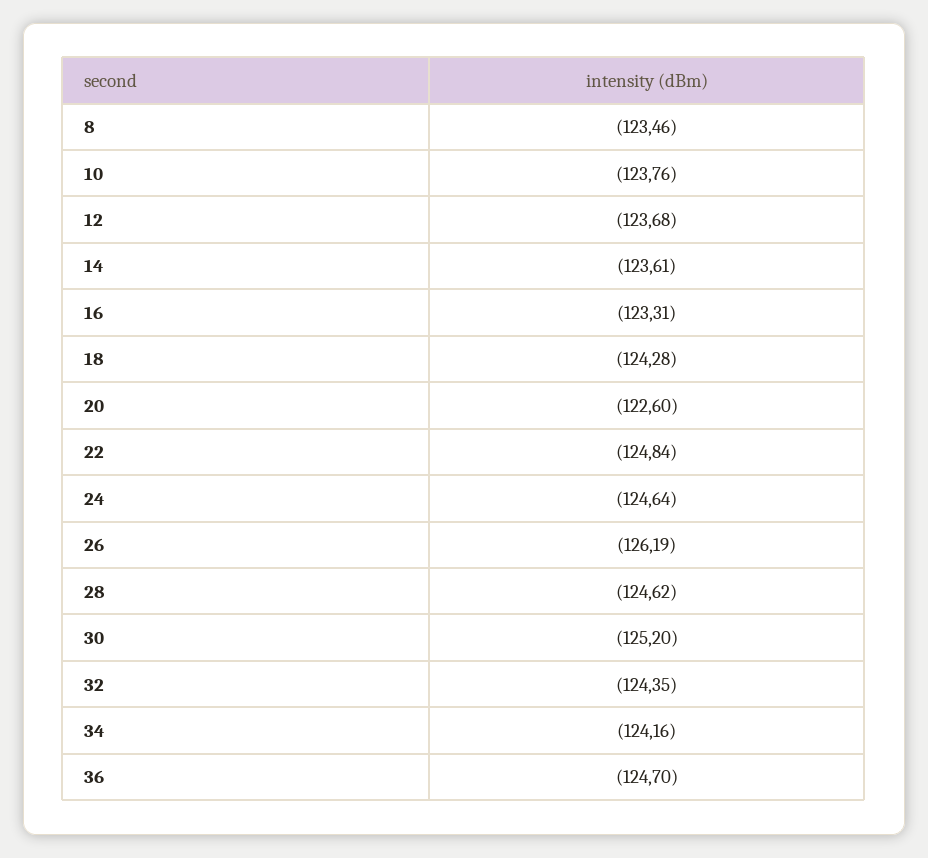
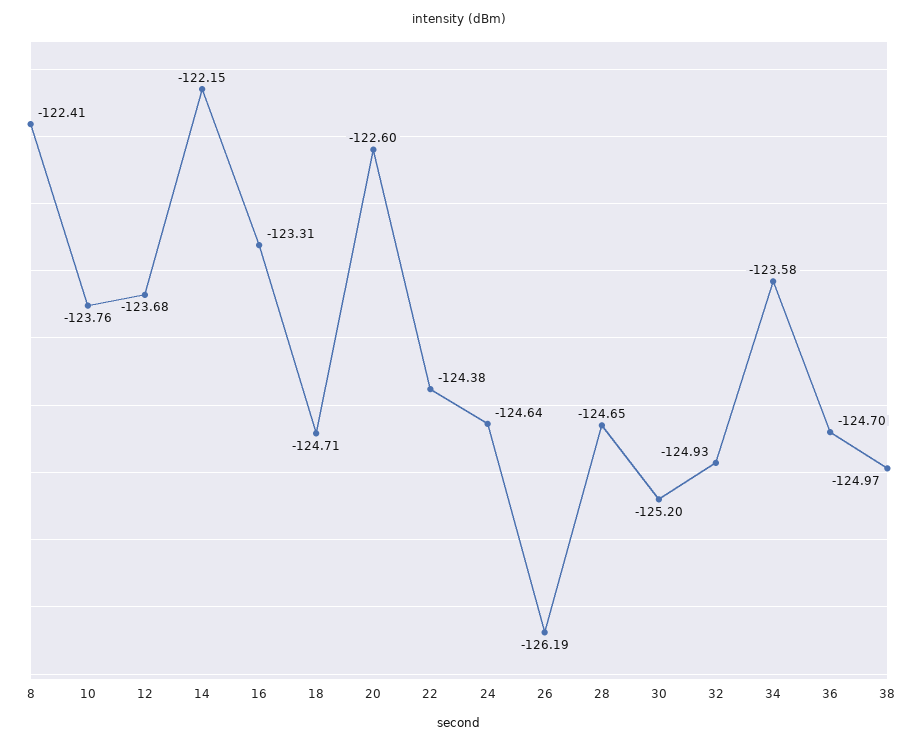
  {
-   "8": -123.46,
+   "8": -122.41,
    "10": -123.76,
    "12": -123.68,
-   "14": -123.61,
+   "14": -122.15,
    "16": -123.31,
-   "18": -124.28,
+   "18": -124.71,
    "20": -122.6,
-   "22": -124.84,
+   "22": -124.38,
    "24": -124.64,
    "26": -126.19,
-   "28": -124.62,
+   "28": -124.65,
    "30": -125.2,
-   "32": -124.35,
+   "32": -124.93,
-   "34": -124.16,
+   "34": -123.58,
-   "36": -124.7
+   "36": -124.7,
+   "38": -124.97
  }

